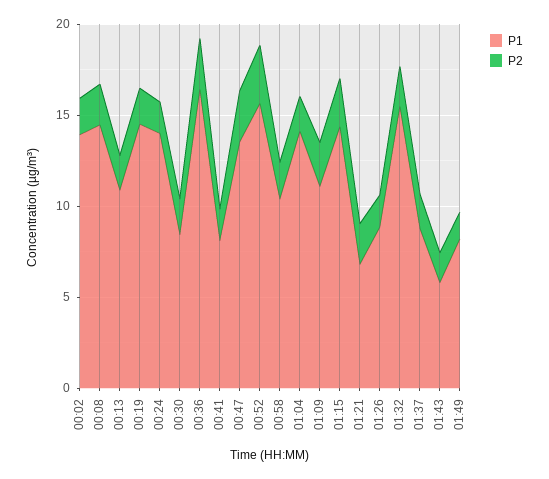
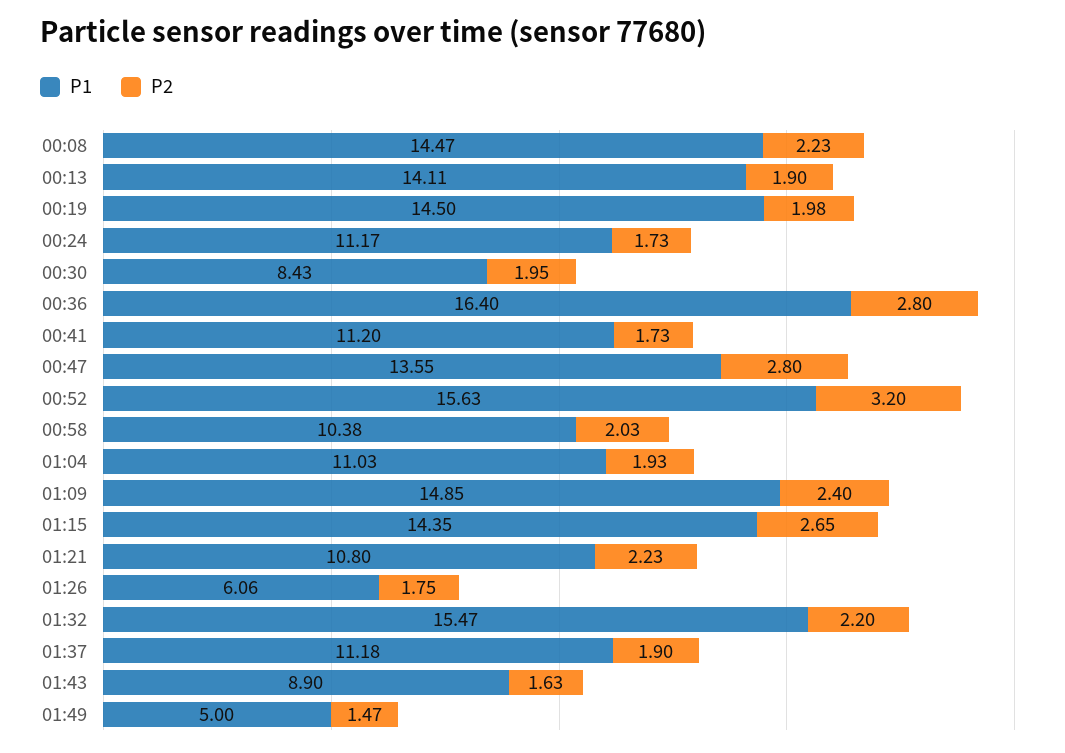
  {
    "P1": {
-     "00:02": 14,
      "00:08": 14.47,
-     "00:13": 11,
+     "00:13": 14.11,
      "00:19": 14.5,
-     "00:24": 14,
+     "00:24": 11.17,
      "00:30": 8.43,
      "00:36": 16.4,
-     "00:41": 8,
+     "00:41": 11.2,
      "00:47": 13.55,
      "00:52": 15.63,
      "00:58": 10.38,
-     "01:04": 14,
+     "01:04": 11.03,
-     "01:09": 11,
+     "01:09": 14.85,
      "01:15": 14.35,
-     "01:21": 7,
+     "01:21": 10.8,
-     "01:26": 9,
+     "01:26": 6.06,
      "01:32": 15.47,
-     "01:37": 9,
+     "01:37": 11.18,
-     "01:43": 6,
+     "01:43": 8.9,
-     "01:49": 8
+     "01:49": 5
    },
    "P2": {
-     "00:02": 2,
      "00:08": 2.23,
      "00:13": 1.9,
      "00:19": 1.98,
      "00:24": 1.73,
      "00:30": 1.95,
      "00:36": 2.8,
      "00:41": 1.73,
      "00:47": 2.8,
      "00:52": 3.2,
      "00:58": 2.03,
      "01:04": 1.93,
      "01:09": 2.4,
      "01:15": 2.65,
      "01:21": 2.23,
      "01:26": 1.75,
      "01:32": 2.2,
      "01:37": 1.9,
      "01:43": 1.63,
      "01:49": 1.47
    }
  }

